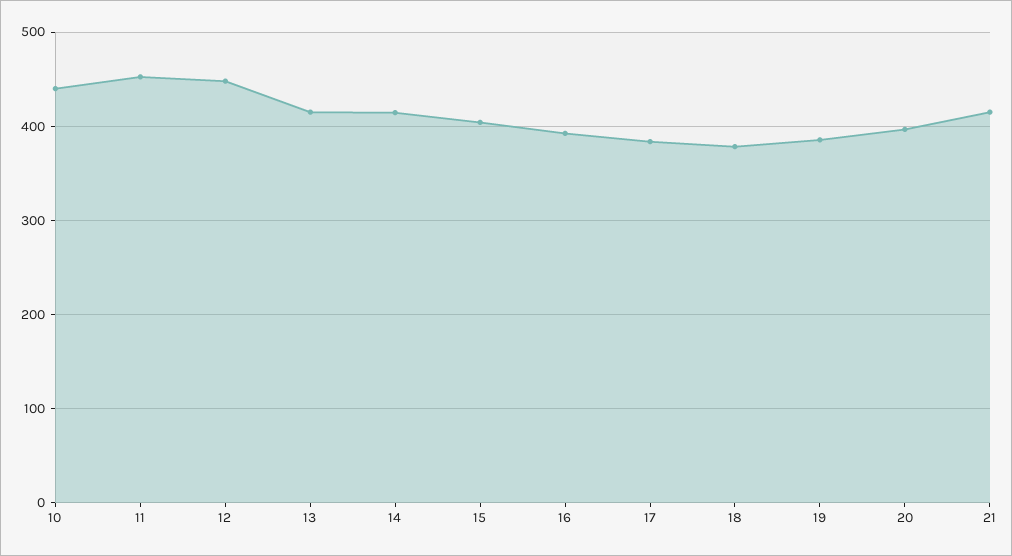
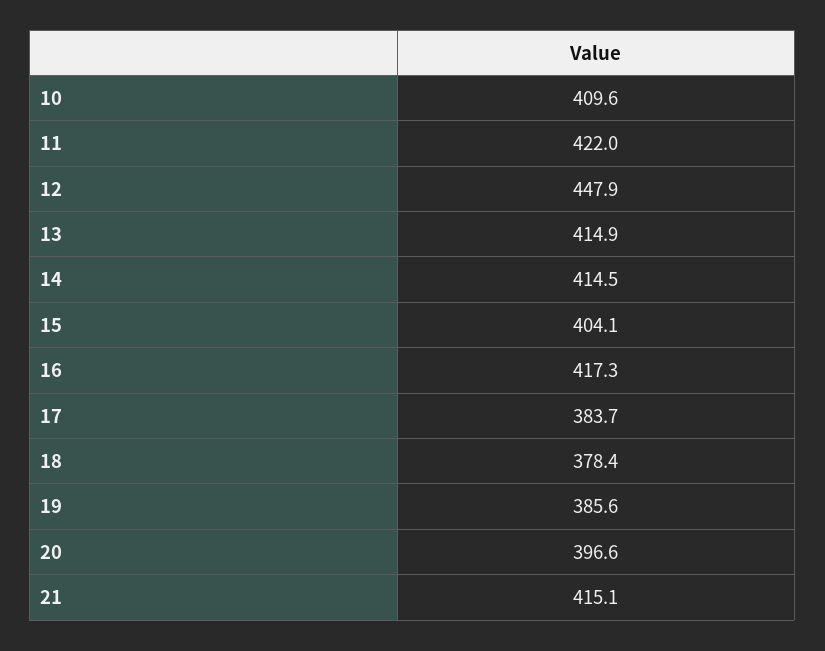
  {
-   "10": 440,
+   "10": 409.6,
-   "11": 450,
+   "11": 422,
    "12": 447.9,
    "13": 414.9,
    "14": 414.5,
    "15": 404.1,
-   "16": 390,
+   "16": 417.3,
    "17": 383.7,
    "18": 378.4,
    "19": 385.6,
    "20": 396.6,
    "21": 415.1
  }

